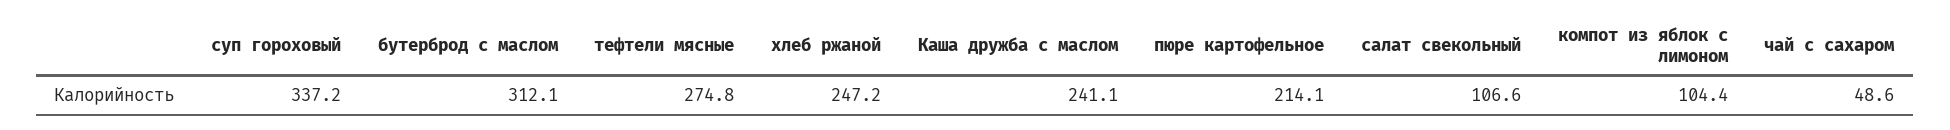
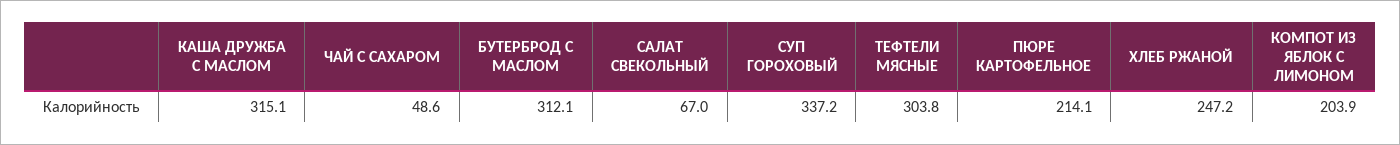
  {
    "суп гороховый": 337.2,
    "бутерброд с маслом": 312.1,
-   "тефтели мясные": 274.8,
+   "тефтели мясные": 303.8,
    "хлеб ржаной": 247.2,
-   "Каша дружба с маслом": 241.1,
+   "Каша дружба с маслом": 315.1,
    "пюре картофельное": 214.1,
-   "салат свекольный": 106.6,
+   "салат свекольный": 67,
-   "компот из яблок с лимоном": 104.4,
+   "компот из яблок с лимоном": 203.9,
    "чай с сахаром": 48.6
  }

